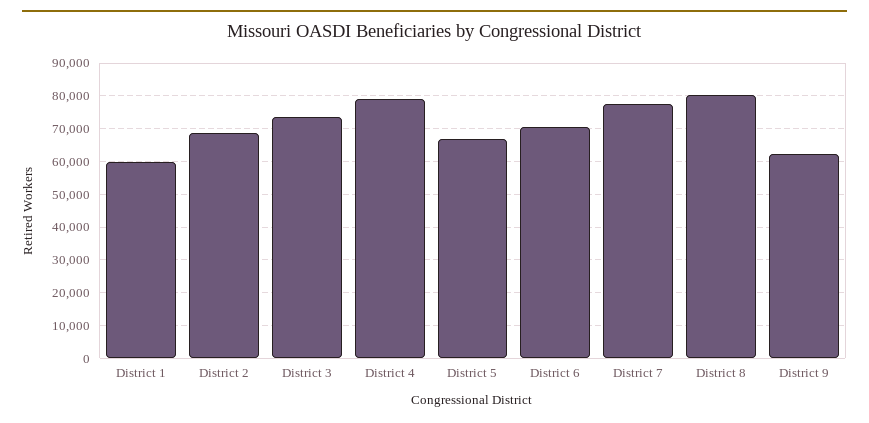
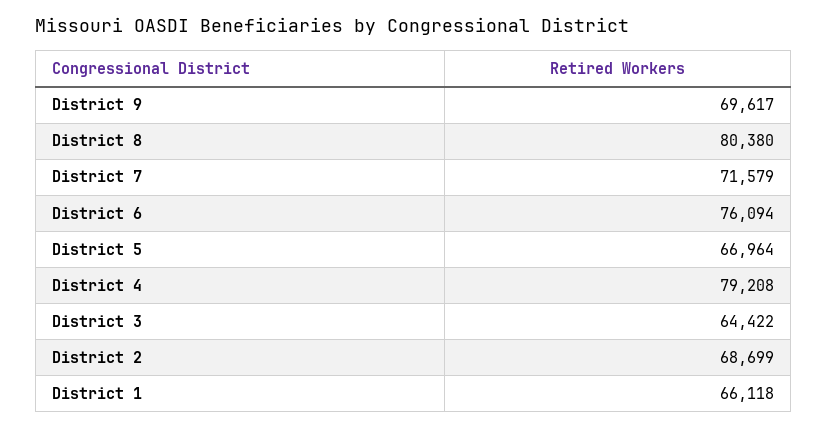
  {
-   "District 1": 60000,
+   "District 1": 66118,
    "District 2": 68699,
-   "District 3": 74000,
+   "District 3": 64422,
    "District 4": 79208,
    "District 5": 66964,
-   "District 6": 70000,
+   "District 6": 76094,
-   "District 7": 78000,
+   "District 7": 71579,
    "District 8": 80380,
-   "District 9": 62000
+   "District 9": 69617
  }

